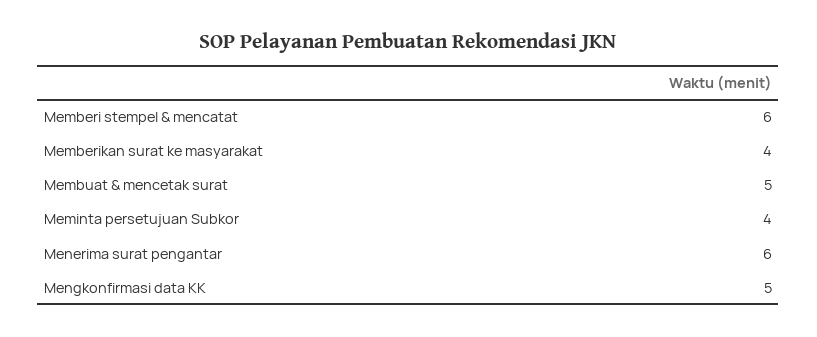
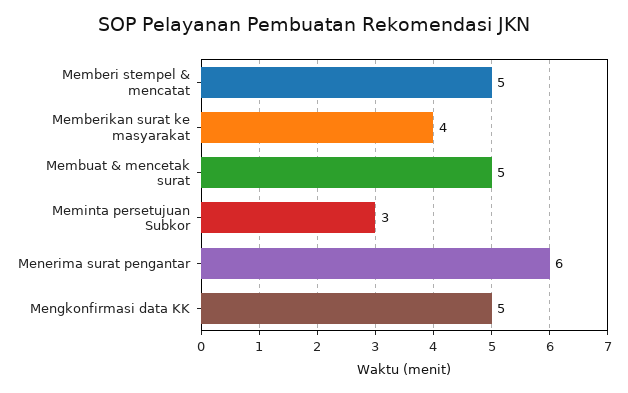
  {
-   "Memberi stempel & mencatat": 6,
+   "Memberi stempel & mencatat": 5,
    "Memberikan surat ke masyarakat": 4,
    "Membuat & mencetak surat": 5,
-   "Meminta persetujuan Subkor": 4,
+   "Meminta persetujuan Subkor": 3,
    "Menerima surat pengantar": 6,
    "Mengkonfirmasi data KK": 5
  }

